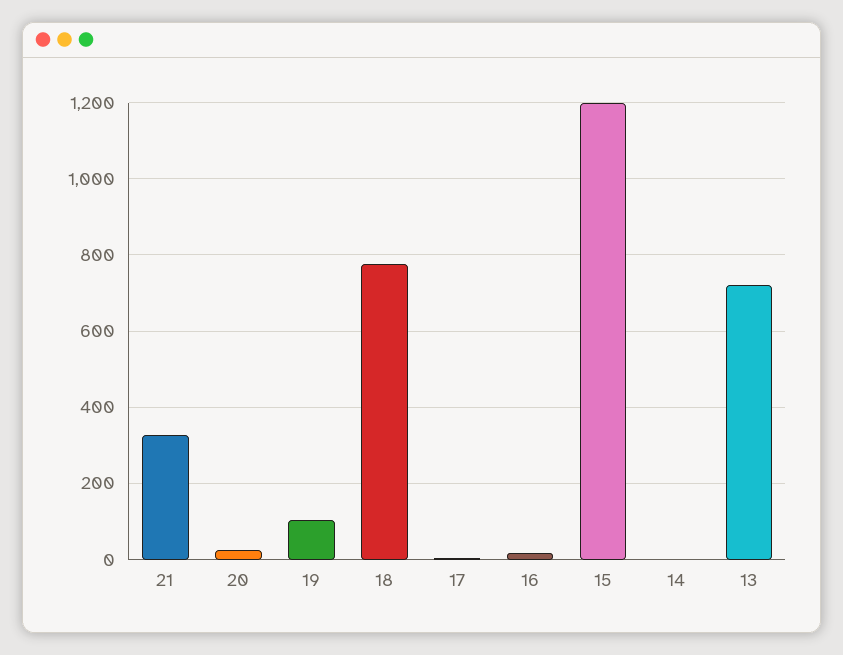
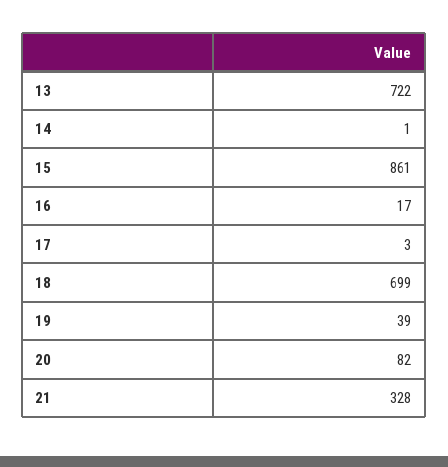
  {
    "21": 328,
-   "20": 20,
+   "20": 82,
-   "19": 100,
+   "19": 39,
-   "18": 780,
+   "18": 699,
    "17": 3,
    "16": 17,
-   "15": 1200,
+   "15": 861,
    "14": 1,
    "13": 722
  }

